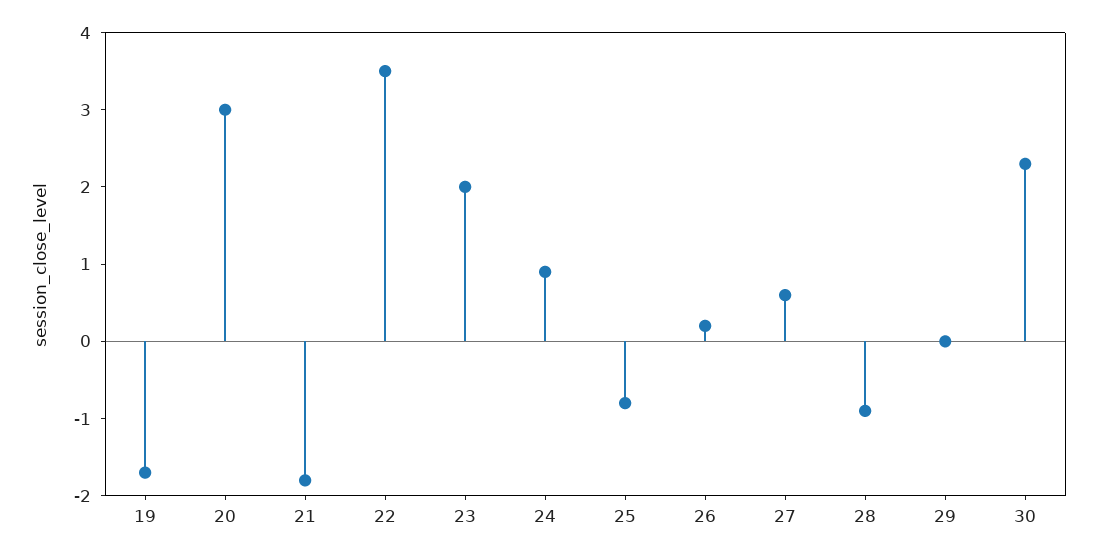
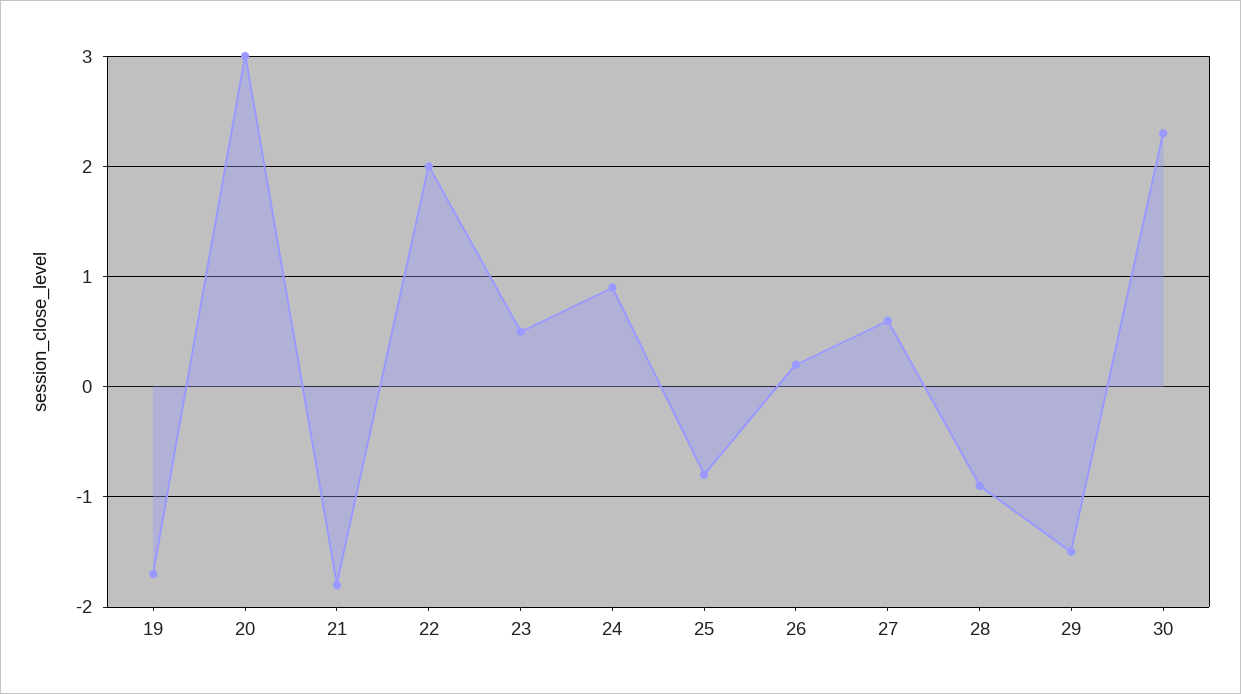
  {
    "19": -1.7,
    "20": 3,
    "21": -1.8,
-   "22": 3.5,
+   "22": 2,
-   "23": 2,
+   "23": 0.5,
    "24": 0.9,
    "25": -0.8,
    "26": 0.2,
    "27": 0.6,
    "28": -0.9,
-   "29": 0,
+   "29": -1.5,
    "30": 2.3
  }

